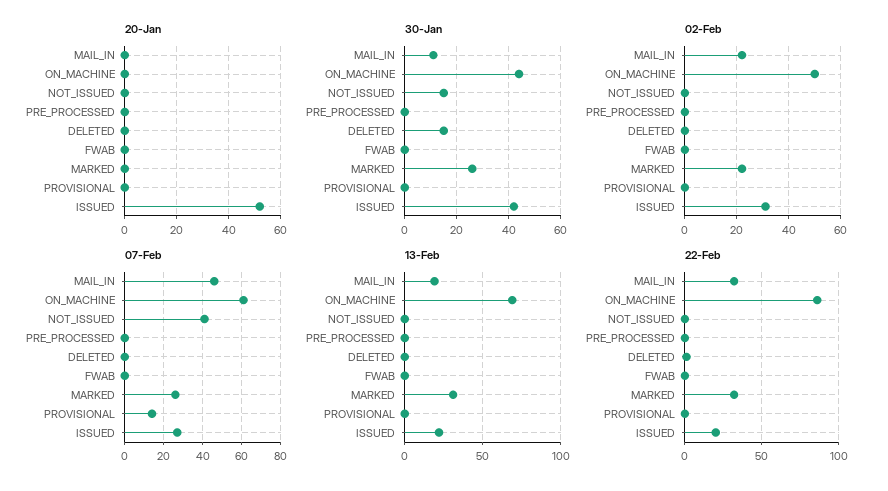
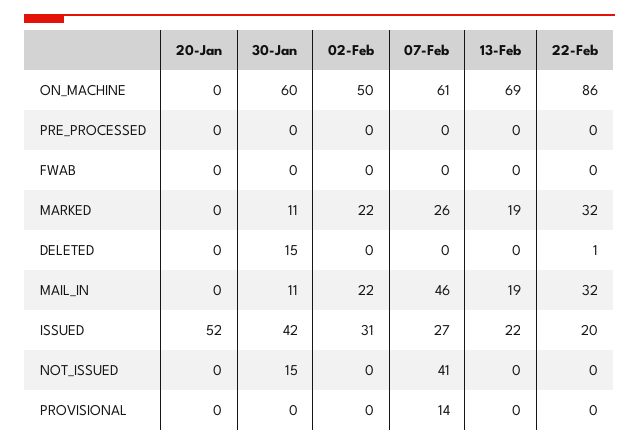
  {
    "20-Jan": {
      "MAIL_IN": 0,
      "ON_MACHINE": 0,
      "NOT_ISSUED": 0,
      "PRE_PROCESSED": 0,
      "DELETED": 0,
      "FWAB": 0,
      "MARKED": 0,
      "PROVISIONAL": 0,
      "ISSUED": 52
    },
    "30-Jan": {
      "MAIL_IN": 11,
-     "ON_MACHINE": 45,
+     "ON_MACHINE": 60,
      "NOT_ISSUED": 15,
      "PRE_PROCESSED": 0,
      "DELETED": 15,
      "FWAB": 0,
-     "MARKED": 25,
+     "MARKED": 11,
      "PROVISIONAL": 0,
      "ISSUED": 42
    },
    "02-Feb": {
      "MAIL_IN": 22,
      "ON_MACHINE": 50,
      "NOT_ISSUED": 0,
      "PRE_PROCESSED": 0,
      "DELETED": 0,
      "FWAB": 0,
      "MARKED": 22,
      "PROVISIONAL": 0,
      "ISSUED": 31
    },
    "07-Feb": {
      "MAIL_IN": 46,
      "ON_MACHINE": 61,
      "NOT_ISSUED": 41,
      "PRE_PROCESSED": 0,
      "DELETED": 0,
      "FWAB": 0,
      "MARKED": 26,
      "PROVISIONAL": 14,
      "ISSUED": 27
    },
    "13-Feb": {
      "MAIL_IN": 19,
      "ON_MACHINE": 69,
      "NOT_ISSUED": 0,
      "PRE_PROCESSED": 0,
      "DELETED": 0,
      "FWAB": 0,
-     "MARKED": 30,
+     "MARKED": 19,
      "PROVISIONAL": 0,
      "ISSUED": 22
    },
    "22-Feb": {
      "MAIL_IN": 32,
      "ON_MACHINE": 86,
      "NOT_ISSUED": 0,
      "PRE_PROCESSED": 0,
      "DELETED": 1,
      "FWAB": 0,
      "MARKED": 32,
      "PROVISIONAL": 0,
      "ISSUED": 20
    }
  }

